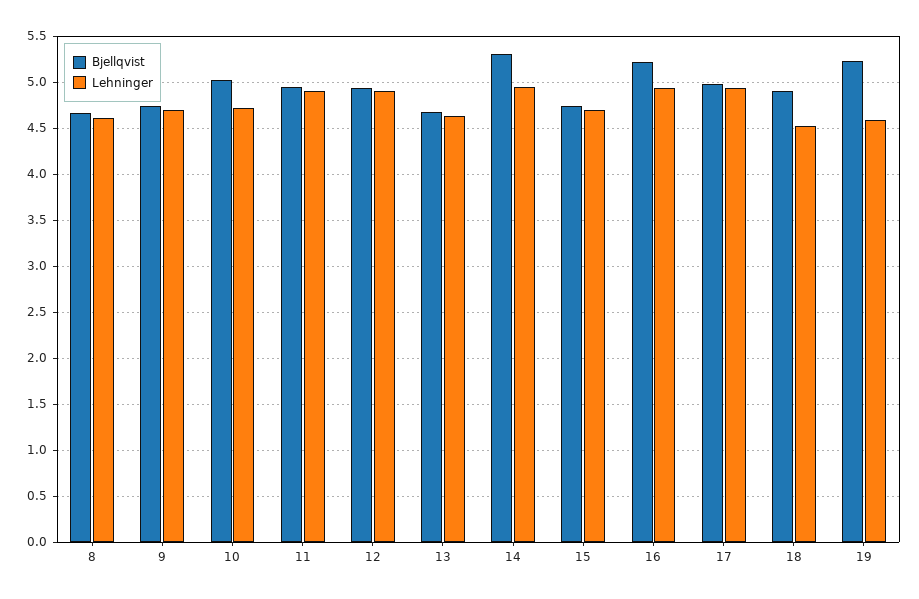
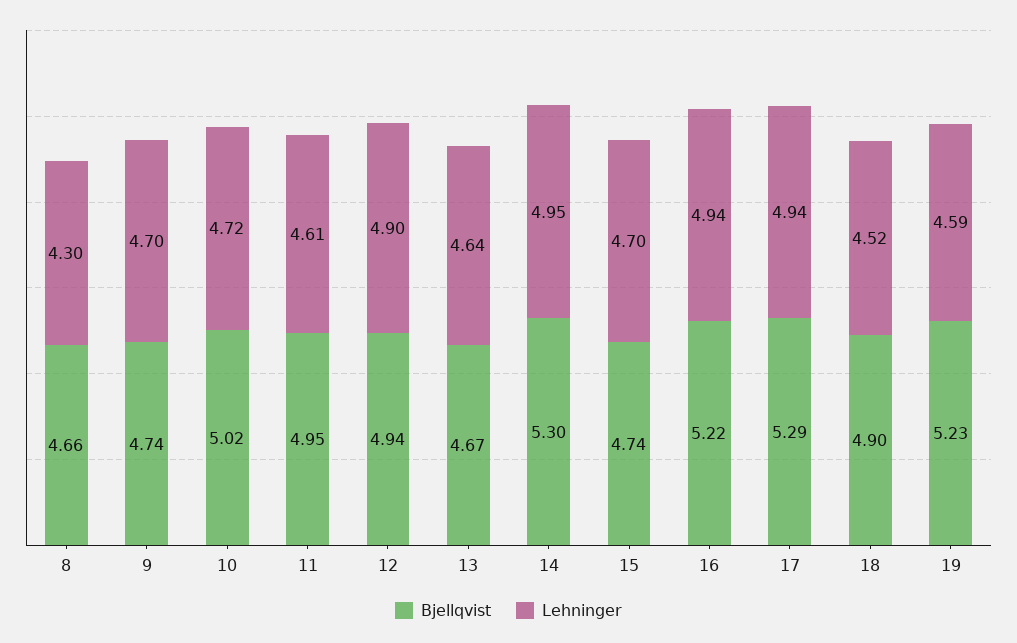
  {
    "Bjellqvist": {
      "8": 4.66,
      "9": 4.74,
      "10": 5.02,
      "11": 4.95,
      "12": 4.94,
      "13": 4.67,
      "14": 5.3,
      "15": 4.74,
      "16": 5.22,
-     "17": 5,
+     "17": 5.29,
      "18": 4.9,
      "19": 5.23
    },
    "Lehninger": {
-     "8": 4.6,
+     "8": 4.3,
      "9": 4.7,
      "10": 4.72,
-     "11": 4.9,
+     "11": 4.61,
      "12": 4.9,
      "13": 4.64,
      "14": 4.95,
      "15": 4.7,
      "16": 4.94,
      "17": 4.94,
      "18": 4.52,
      "19": 4.59
    }
  }

